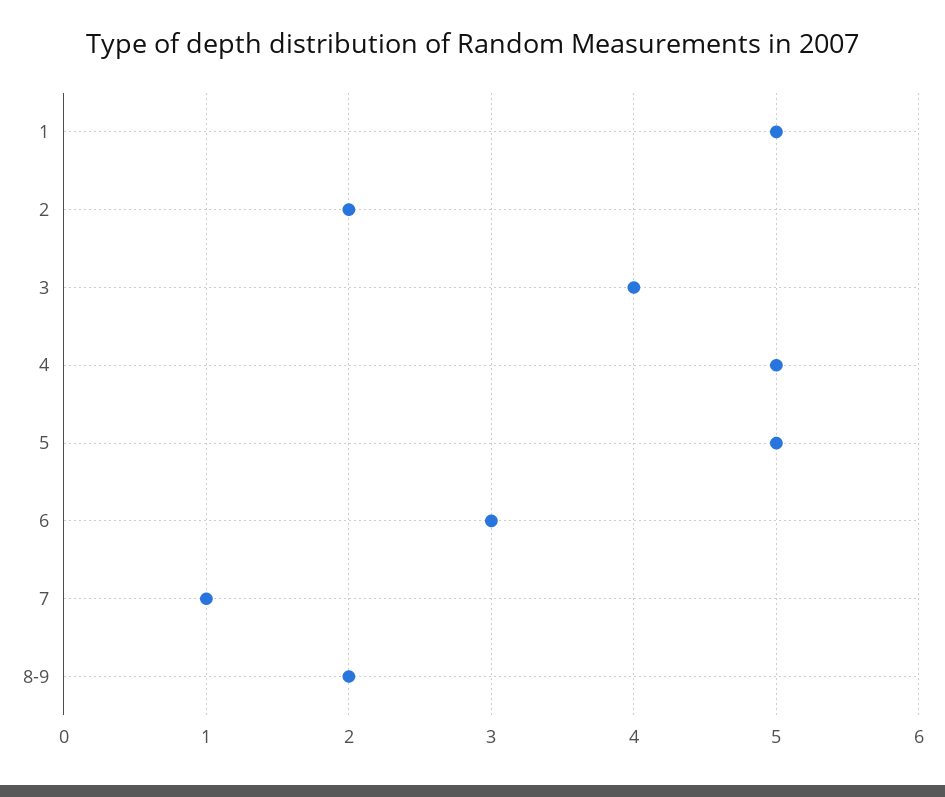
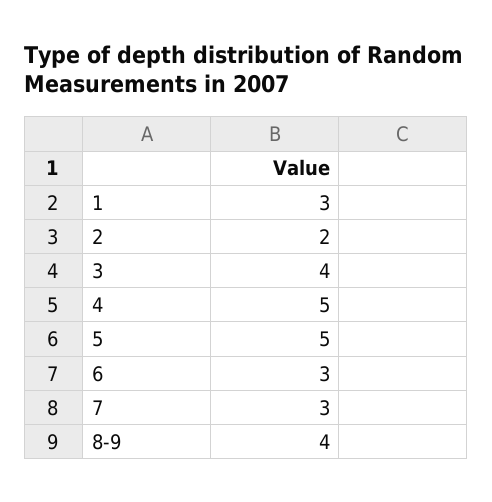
  {
-   "1": 5,
+   "1": 3,
    "2": 2,
    "3": 4,
    "4": 5,
    "5": 5,
    "6": 3,
-   "7": 1,
+   "7": 3,
-   "8-9": 2
+   "8-9": 4
  }

